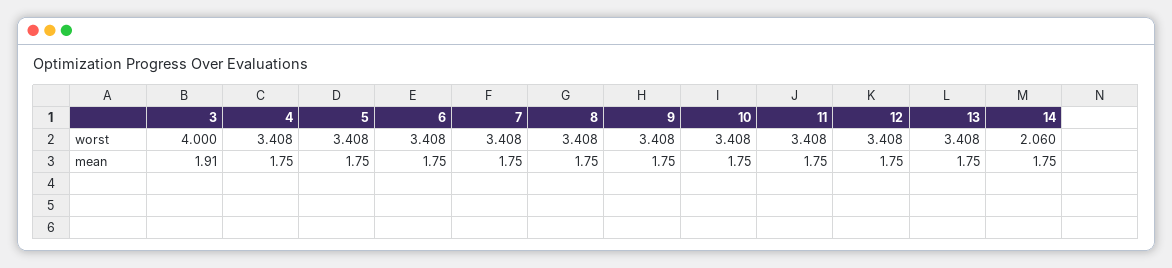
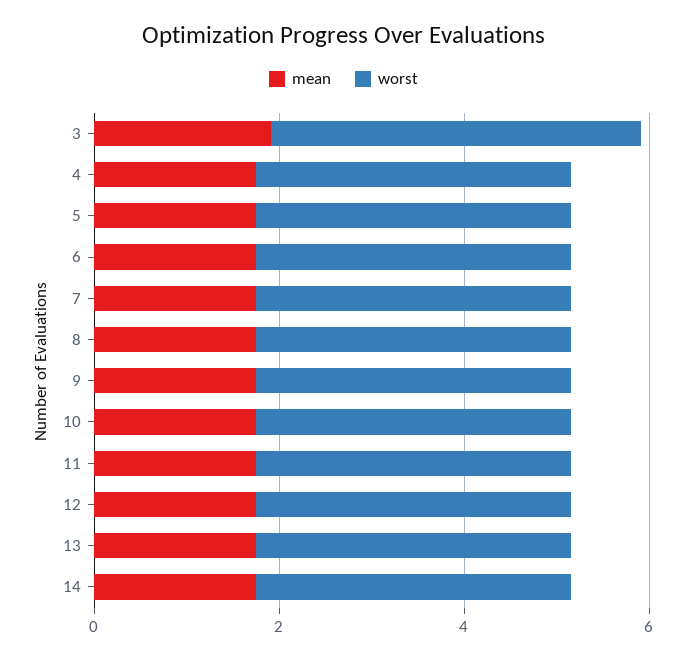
  {
    "worst": {
      "3": 4,
      "4": 3.408,
      "5": 3.408,
      "6": 3.408,
      "7": 3.408,
      "8": 3.408,
      "9": 3.408,
      "10": 3.408,
      "11": 3.408,
      "12": 3.408,
      "13": 3.408,
-     "14": 2.06
+     "14": 3.5
    },
    "mean": {
      "3": 1.91,
      "4": 1.75,
      "5": 1.75,
      "6": 1.75,
      "7": 1.75,
      "8": 1.75,
      "9": 1.75,
      "10": 1.75,
      "11": 1.75,
      "12": 1.75,
      "13": 1.75,
      "14": 1.75
    }
  }

